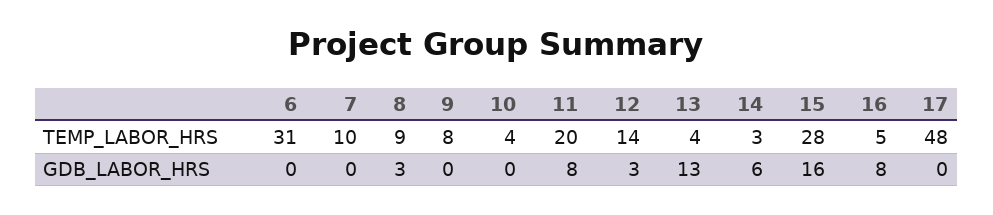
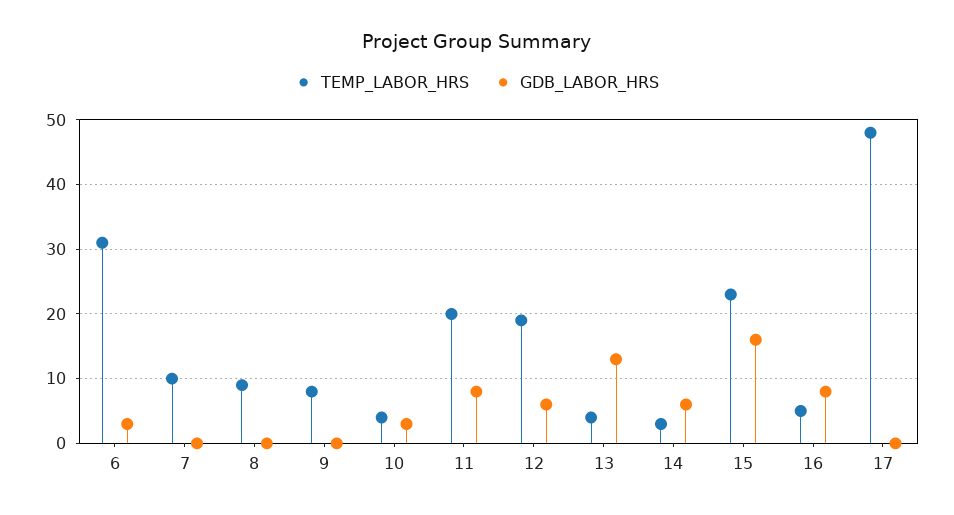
  {
    "TEMP_LABOR_HRS": {
      "6": 31,
      "7": 10,
      "8": 9,
      "9": 8,
      "10": 4,
      "11": 20,
-     "12": 14,
+     "12": 19,
      "13": 4,
      "14": 3,
-     "15": 28,
+     "15": 23,
      "16": 5,
      "17": 48
    },
    "GDB_LABOR_HRS": {
-     "6": 0,
+     "6": 3,
      "7": 0,
-     "8": 3,
+     "8": 0,
      "9": 0,
-     "10": 0,
+     "10": 3,
      "11": 8,
-     "12": 3,
+     "12": 6,
      "13": 13,
      "14": 6,
      "15": 16,
      "16": 8,
      "17": 0
    }
  }

